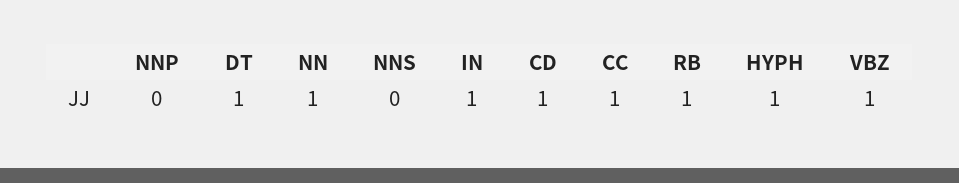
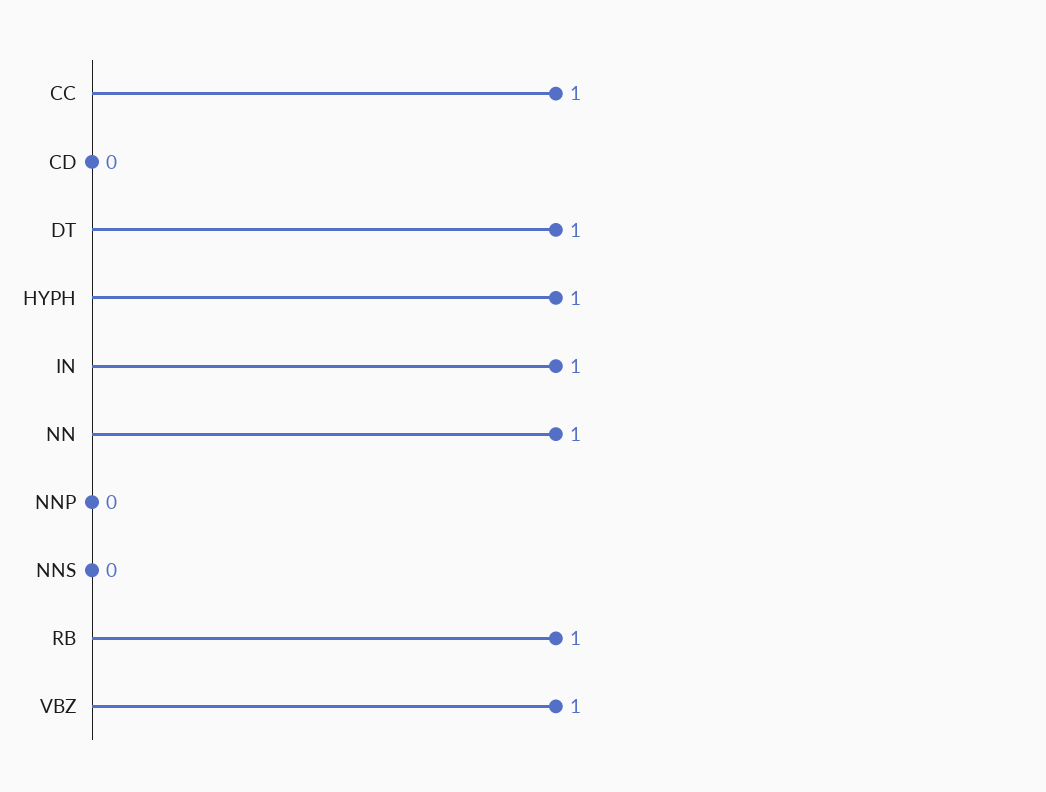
  {
    "NNP": 0,
    "DT": 1,
    "NN": 1,
    "NNS": 0,
    "IN": 1,
-   "CD": 1,
+   "CD": 0,
    "CC": 1,
    "RB": 1,
    "HYPH": 1,
    "VBZ": 1
  }

